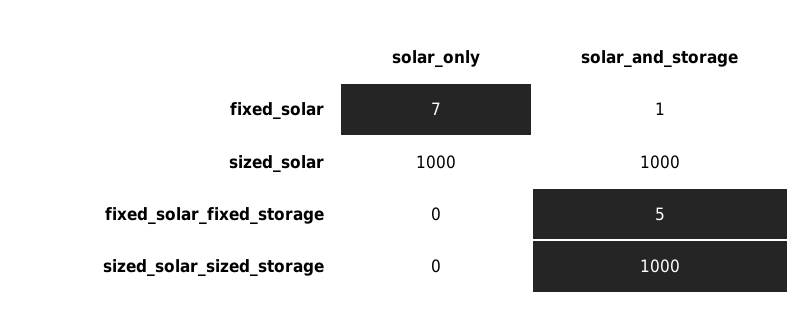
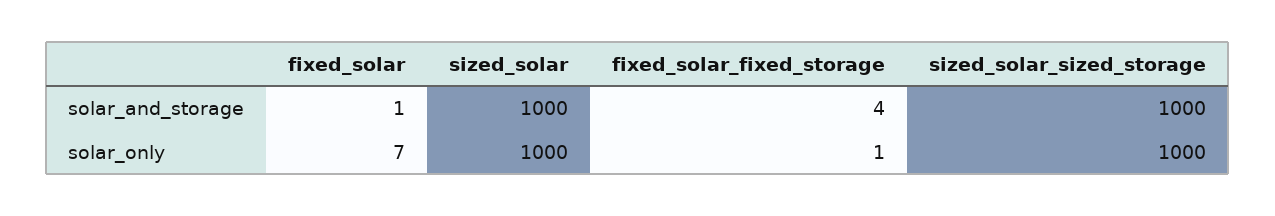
  {
    "solar_only": {
      "fixed_solar": 7,
      "sized_solar": 1000,
-     "fixed_solar_fixed_storage": 0,
+     "fixed_solar_fixed_storage": 1,
-     "sized_solar_sized_storage": 0
+     "sized_solar_sized_storage": 1000
    },
    "solar_and_storage": {
      "fixed_solar": 1,
      "sized_solar": 1000,
-     "fixed_solar_fixed_storage": 5,
+     "fixed_solar_fixed_storage": 4,
      "sized_solar_sized_storage": 1000
    }
  }

